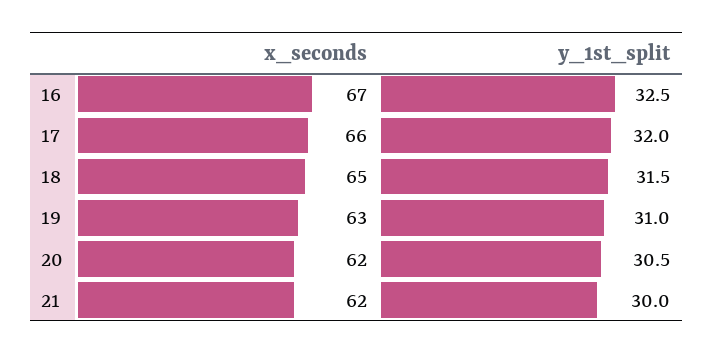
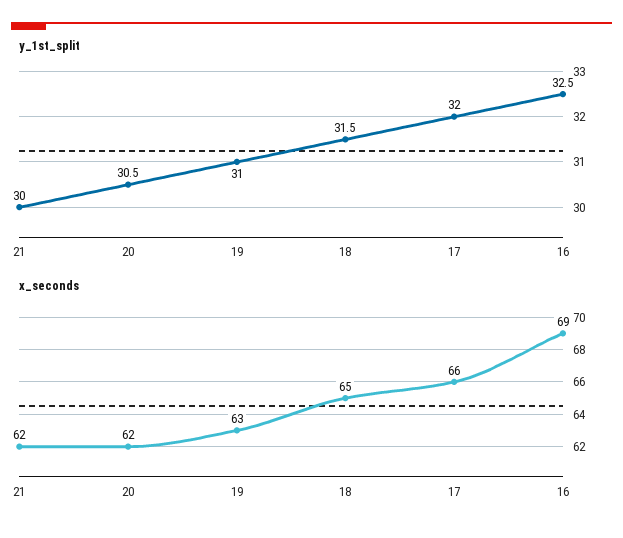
  {
    "x_seconds": {
-     "16": 67,
+     "16": 69,
      "17": 66,
      "18": 65,
      "19": 63,
      "20": 62,
      "21": 62
    },
    "y_1st_split": {
      "16": 32.5,
      "17": 32,
      "18": 31.5,
      "19": 31,
      "20": 30.5,
      "21": 30
    }
  }

